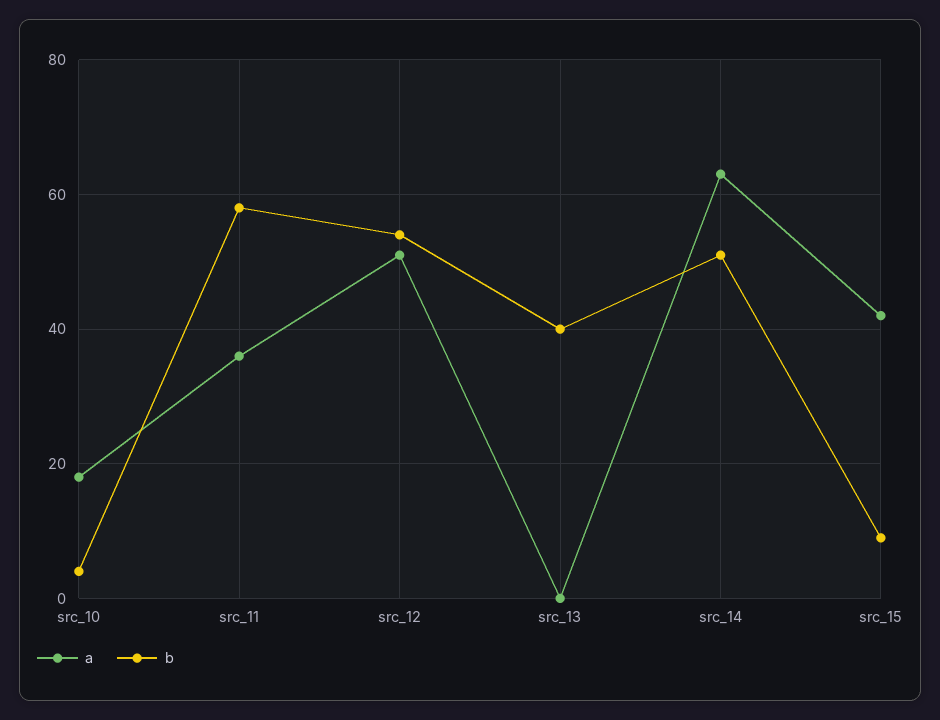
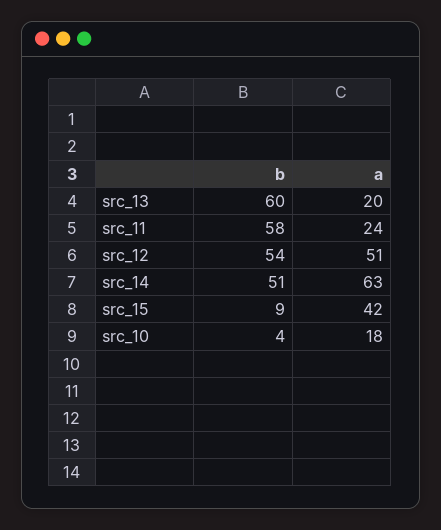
  {
    "a": {
      "src_10": 18,
-     "src_11": 35,
+     "src_11": 24,
      "src_12": 51,
-     "src_13": 0,
+     "src_13": 20,
      "src_14": 63,
      "src_15": 42
    },
    "b": {
      "src_10": 4,
      "src_11": 58,
      "src_12": 54,
-     "src_13": 40,
+     "src_13": 60,
      "src_14": 51,
      "src_15": 9
    }
  }

